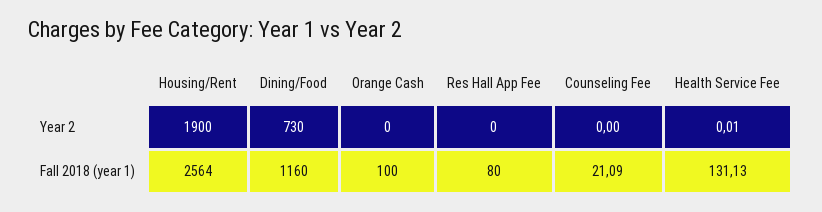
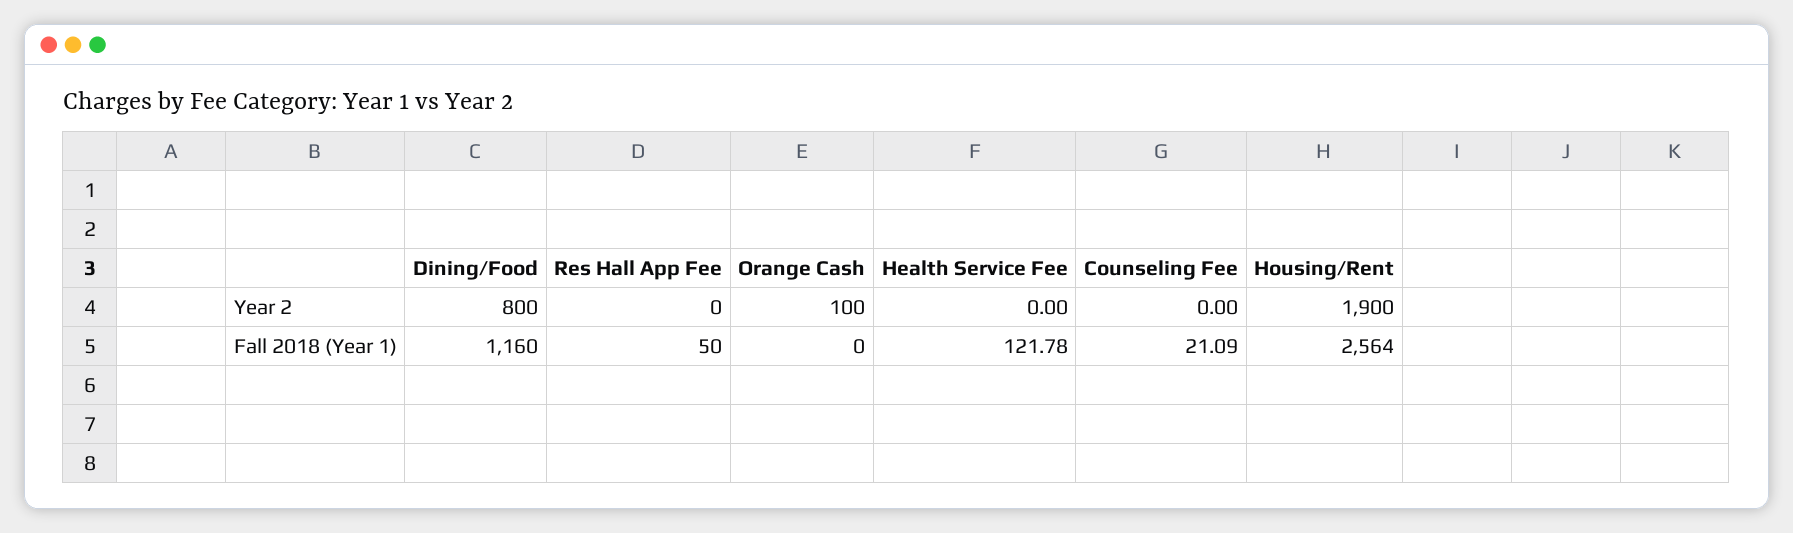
  {
    "Housing/Rent": {
      "Year 2": 1900,
      "Fall 2018 (year 1)": 2564
    },
    "Dining/Food": {
-     "Year 2": 730,
+     "Year 2": 800,
      "Fall 2018 (year 1)": 1160
    },
    "Orange Cash": {
-     "Year 2": 0,
+     "Year 2": 100,
-     "Fall 2018 (year 1)": 100
+     "Fall 2018 (year 1)": 0
    },
    "Res Hall App Fee": {
      "Year 2": 0,
-     "Fall 2018 (year 1)": 80
+     "Fall 2018 (year 1)": 50
    },
    "Counseling Fee": {
      "Year 2": 0,
      "Fall 2018 (year 1)": 21.09
    },
    "Health Service Fee": {
-     "Year 2": 0.01,
+     "Year 2": 0,
-     "Fall 2018 (year 1)": 131.13
+     "Fall 2018 (year 1)": 121.78
    }
  }

